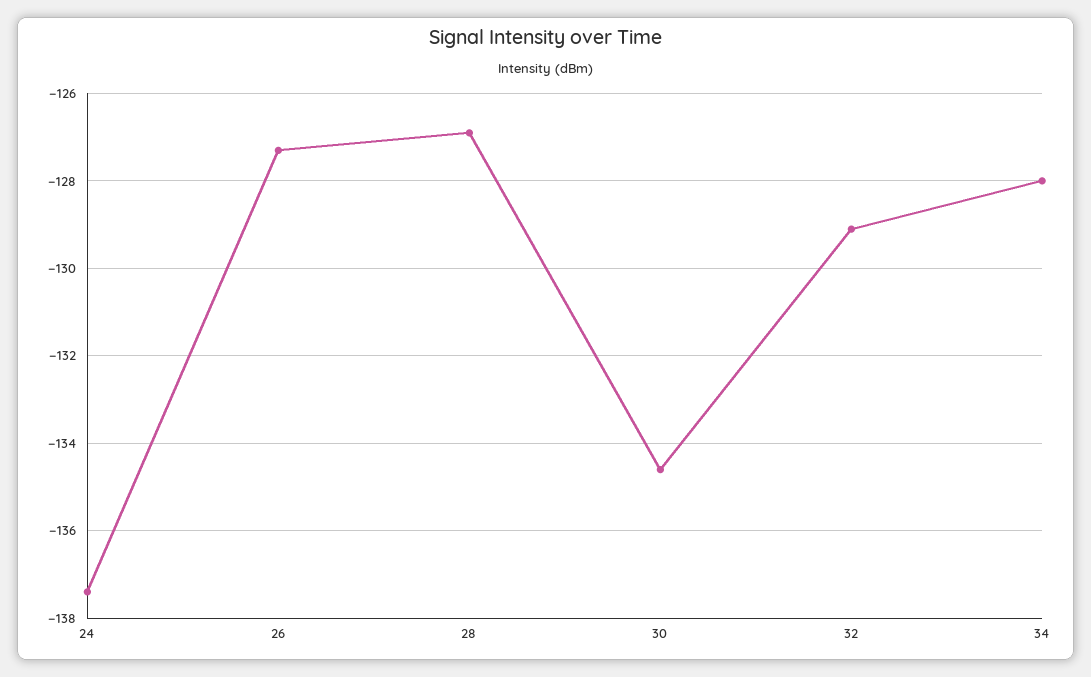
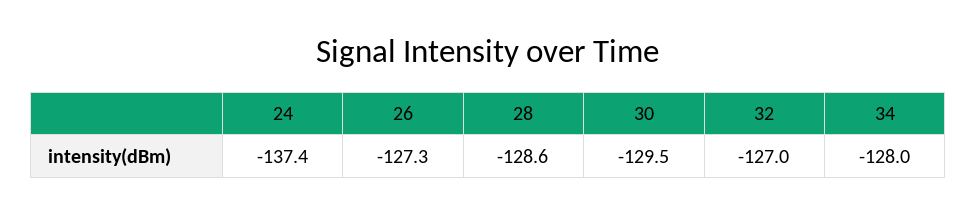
  {
    "24": -137.4,
    "26": -127.3,
-   "28": -127,
+   "28": -128.6,
-   "30": -134.5,
+   "30": -129.5,
-   "32": -129,
+   "32": -127,
    "34": -128
  }

